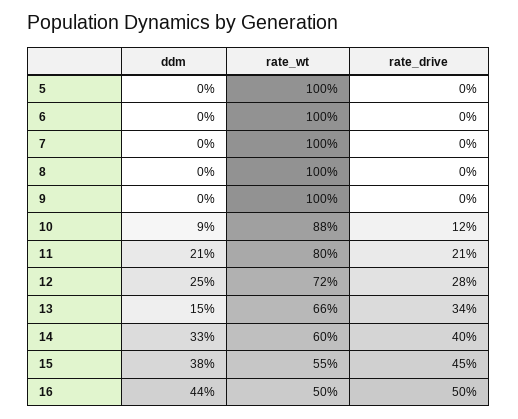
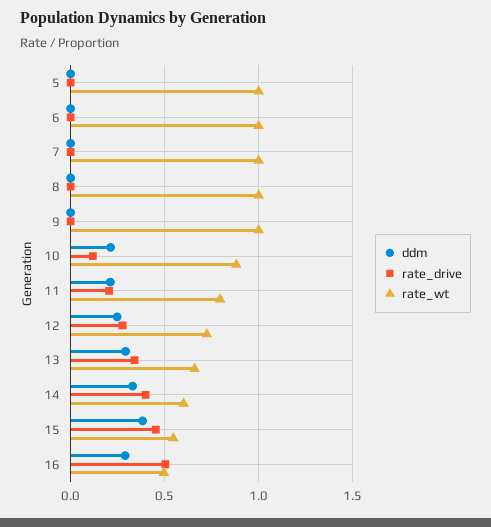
  {
    "ddm": {
      "5": 0,
      "6": 0,
      "7": 0,
      "8": 0,
      "9": 0,
-     "10": 0.09,
+     "10": 0.2,
      "11": 0.21,
      "12": 0.25,
-     "13": 0.15,
+     "13": 0.3,
      "14": 0.33,
      "15": 0.38,
-     "16": 0.44
+     "16": 0.3
    },
    "rate_wt": {
      "5": 1,
      "6": 1,
      "7": 1,
      "8": 1,
      "9": 1,
      "10": 0.88,
      "11": 0.8,
      "12": 0.72,
      "13": 0.66,
      "14": 0.6,
      "15": 0.55,
      "16": 0.5
    },
    "rate_drive": {
      "5": 0,
      "6": 0,
      "7": 0,
      "8": 0,
      "9": 0,
      "10": 0.12,
      "11": 0.21,
      "12": 0.28,
      "13": 0.34,
      "14": 0.4,
      "15": 0.45,
      "16": 0.5
    }
  }

